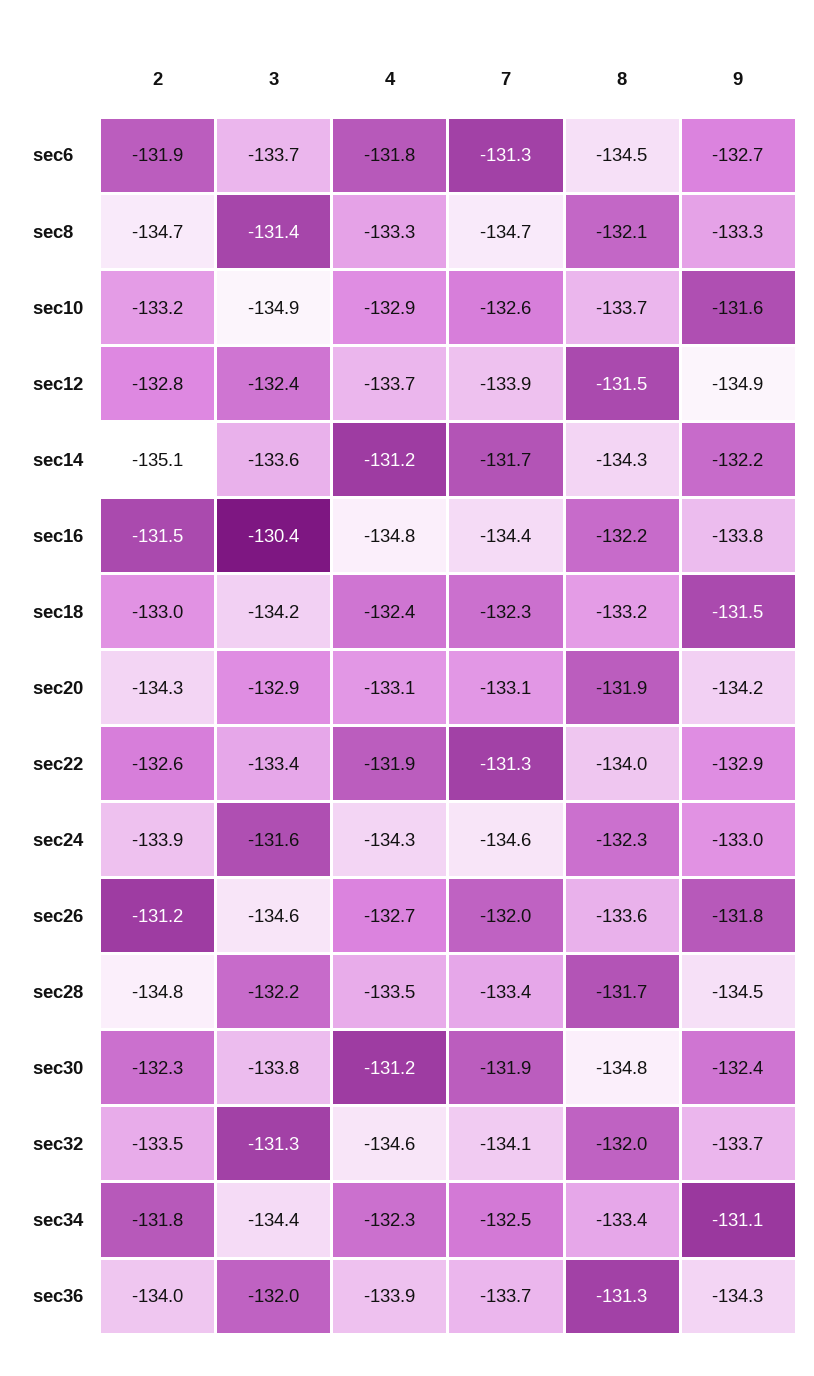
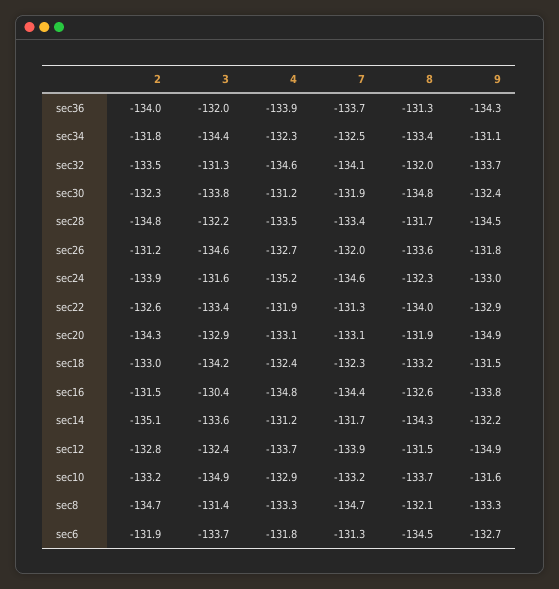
  {
    "2": {
      "sec6": -131.9,
      "sec8": -134.7,
      "sec10": -133.2,
      "sec12": -132.8,
      "sec14": -135.1,
      "sec16": -131.5,
      "sec18": -133,
      "sec20": -134.3,
      "sec22": -132.6,
      "sec24": -133.9,
      "sec26": -131.2,
      "sec28": -134.8,
      "sec30": -132.3,
      "sec32": -133.5,
      "sec34": -131.8,
      "sec36": -134
    },
    "3": {
      "sec6": -133.7,
      "sec8": -131.4,
      "sec10": -134.9,
      "sec12": -132.4,
      "sec14": -133.6,
      "sec16": -130.4,
      "sec18": -134.2,
      "sec20": -132.9,
      "sec22": -133.4,
      "sec24": -131.6,
      "sec26": -134.6,
      "sec28": -132.2,
      "sec30": -133.8,
      "sec32": -131.3,
      "sec34": -134.4,
      "sec36": -132
    },
    "4": {
      "sec6": -131.8,
      "sec8": -133.3,
      "sec10": -132.9,
      "sec12": -133.7,
      "sec14": -131.2,
      "sec16": -134.8,
      "sec18": -132.4,
      "sec20": -133.1,
      "sec22": -131.9,
-     "sec24": -134.3,
+     "sec24": -135.2,
      "sec26": -132.7,
      "sec28": -133.5,
      "sec30": -131.2,
      "sec32": -134.6,
      "sec34": -132.3,
      "sec36": -133.9
    },
    "7": {
      "sec6": -131.3,
      "sec8": -134.7,
-     "sec10": -132.6,
+     "sec10": -133.2,
      "sec12": -133.9,
      "sec14": -131.7,
      "sec16": -134.4,
      "sec18": -132.3,
      "sec20": -133.1,
      "sec22": -131.3,
      "sec24": -134.6,
      "sec26": -132,
      "sec28": -133.4,
      "sec30": -131.9,
      "sec32": -134.1,
      "sec34": -132.5,
      "sec36": -133.7
    },
    "8": {
      "sec6": -134.5,
      "sec8": -132.1,
      "sec10": -133.7,
      "sec12": -131.5,
      "sec14": -134.3,
-     "sec16": -132.2,
+     "sec16": -132.6,
      "sec18": -133.2,
      "sec20": -131.9,
      "sec22": -134,
      "sec24": -132.3,
      "sec26": -133.6,
      "sec28": -131.7,
      "sec30": -134.8,
      "sec32": -132,
      "sec34": -133.4,
      "sec36": -131.3
    },
    "9": {
      "sec6": -132.7,
      "sec8": -133.3,
      "sec10": -131.6,
      "sec12": -134.9,
      "sec14": -132.2,
      "sec16": -133.8,
      "sec18": -131.5,
-     "sec20": -134.2,
+     "sec20": -134.9,
      "sec22": -132.9,
      "sec24": -133,
      "sec26": -131.8,
      "sec28": -134.5,
      "sec30": -132.4,
      "sec32": -133.7,
      "sec34": -131.1,
      "sec36": -134.3
    }
  }

